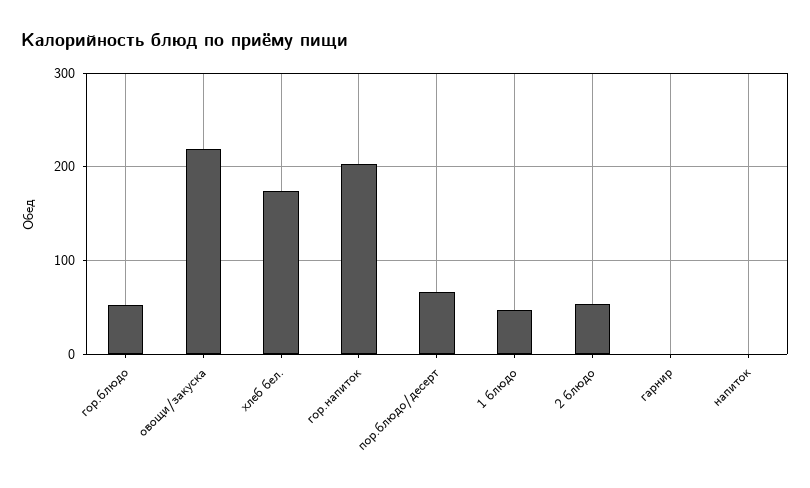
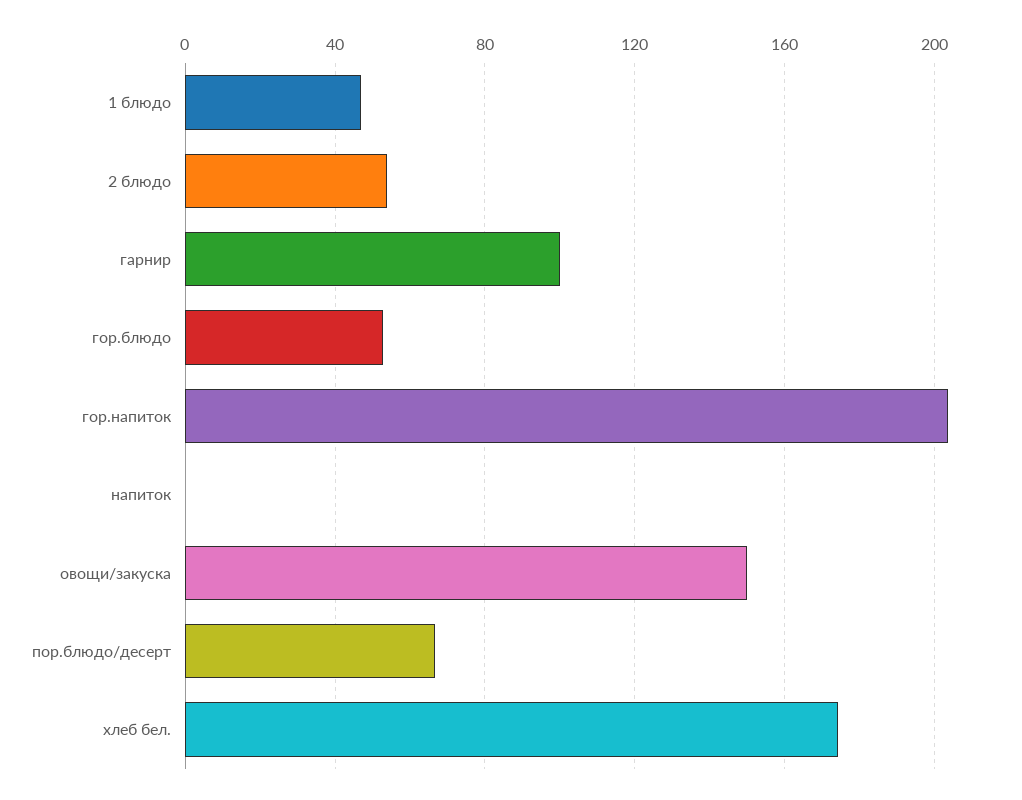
  {
    "гор.блюдо": 55,
-   "овощи/закуска": 220,
+   "овощи/закуска": 150,
    "хлеб бел.": 175,
    "гор.напиток": 205,
    "пор.блюдо/десерт": 65,
    "1 блюдо": 45,
    "2 блюдо": 55,
-   "гарнир": 0,
+   "гарнир": 100,
    "напиток": 0
  }

